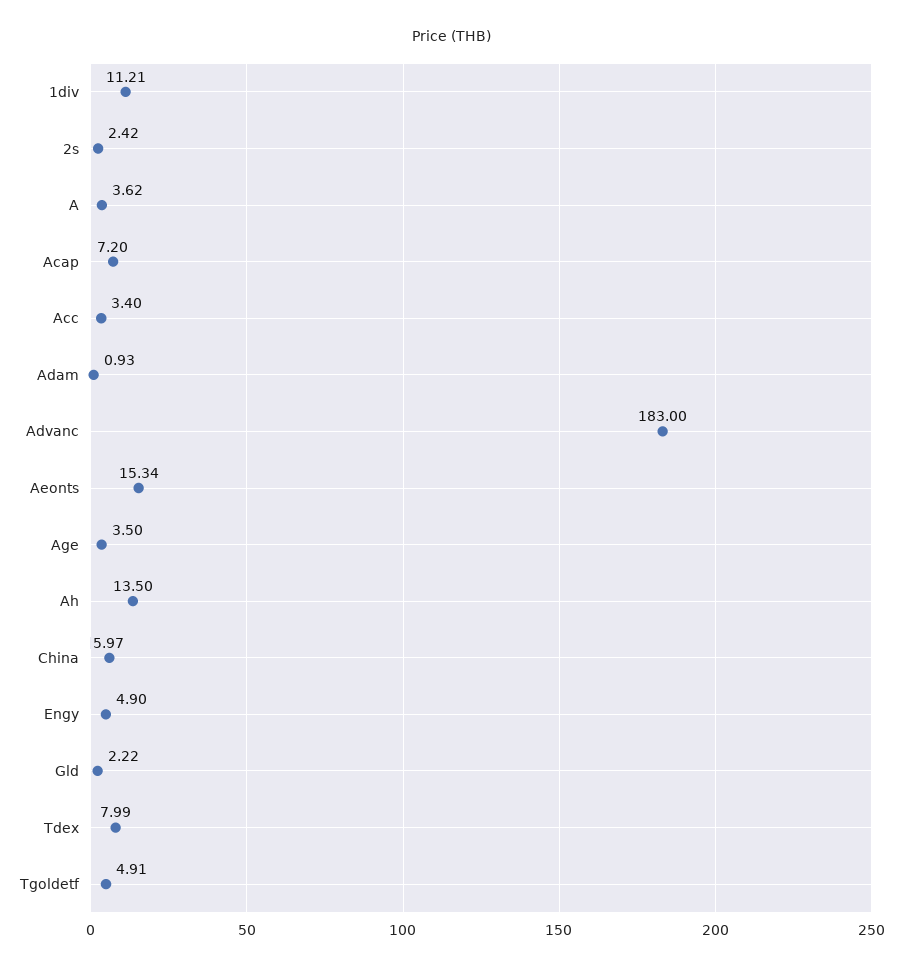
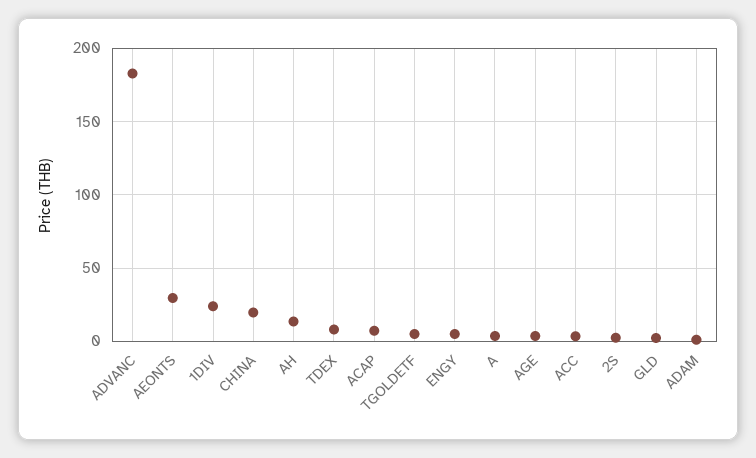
  {
-   "1div": 11.21,
+   "1div": 25,
    "2s": 2.42,
    "A": 3.62,
    "Acap": 7.2,
    "Acc": 3.4,
    "Adam": 0.93,
    "Advanc": 183,
-   "Aeonts": 15.34,
+   "Aeonts": 30,
    "Age": 3.5,
    "Ah": 13.5,
-   "China": 5.97,
+   "China": 20,
    "Engy": 4.9,
    "Gld": 2.22,
    "Tdex": 7.99,
    "Tgoldetf": 4.91
  }

